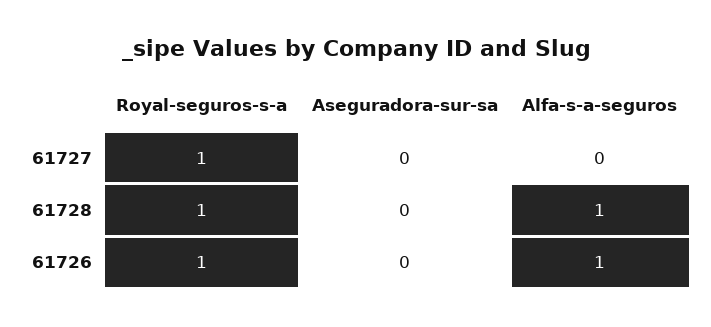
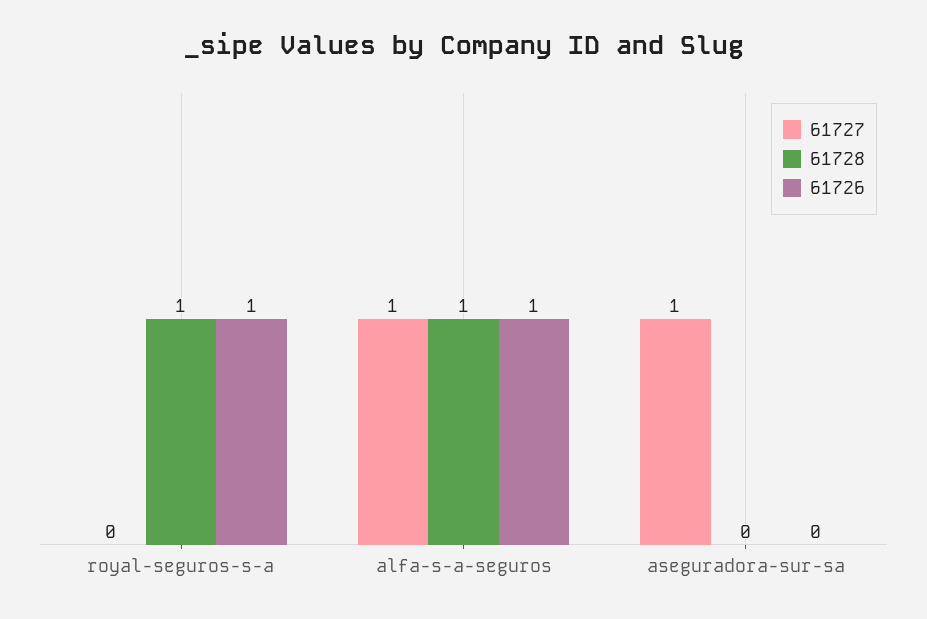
  {
    "61727": {
-     "Royal-seguros-s-a": 1,
+     "Royal-seguros-s-a": 0,
-     "Aseguradora-sur-sa": 0,
+     "Aseguradora-sur-sa": 1,
-     "Alfa-s-a-seguros": 0
+     "Alfa-s-a-seguros": 1
    },
    "61728": {
      "Royal-seguros-s-a": 1,
      "Aseguradora-sur-sa": 0,
      "Alfa-s-a-seguros": 1
    },
    "61726": {
      "Royal-seguros-s-a": 1,
      "Aseguradora-sur-sa": 0,
      "Alfa-s-a-seguros": 1
    }
  }

